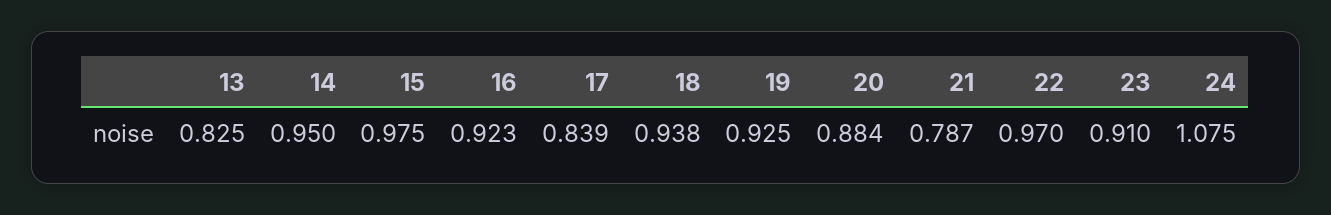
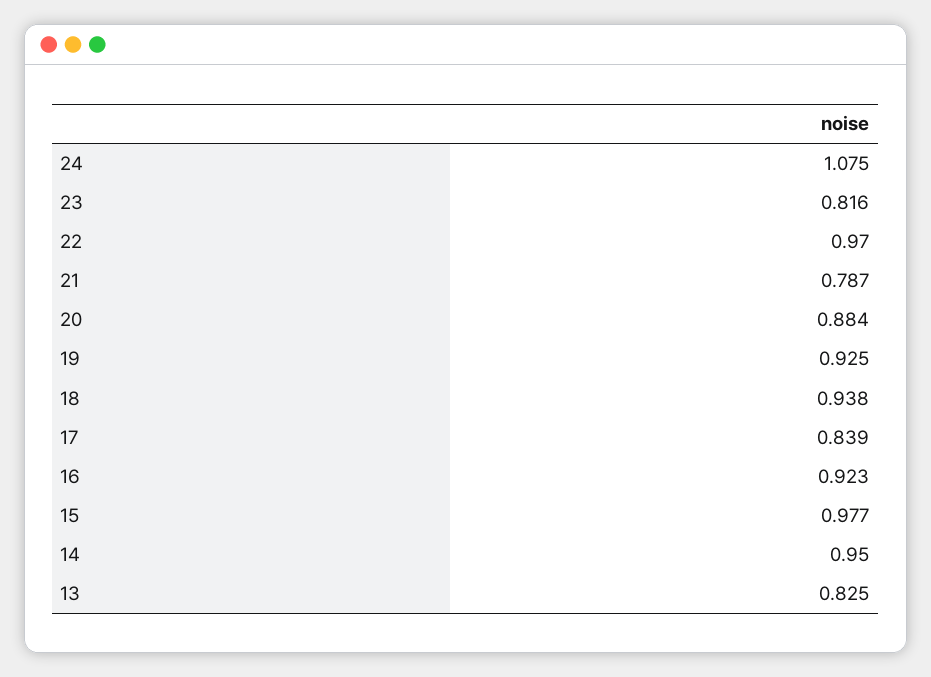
  {
    "13": 0.825,
    "14": 0.95,
-   "15": 0.975,
+   "15": 0.977,
    "16": 0.923,
    "17": 0.839,
    "18": 0.938,
    "19": 0.925,
    "20": 0.884,
    "21": 0.787,
    "22": 0.97,
-   "23": 0.91,
+   "23": 0.816,
    "24": 1.075
  }

